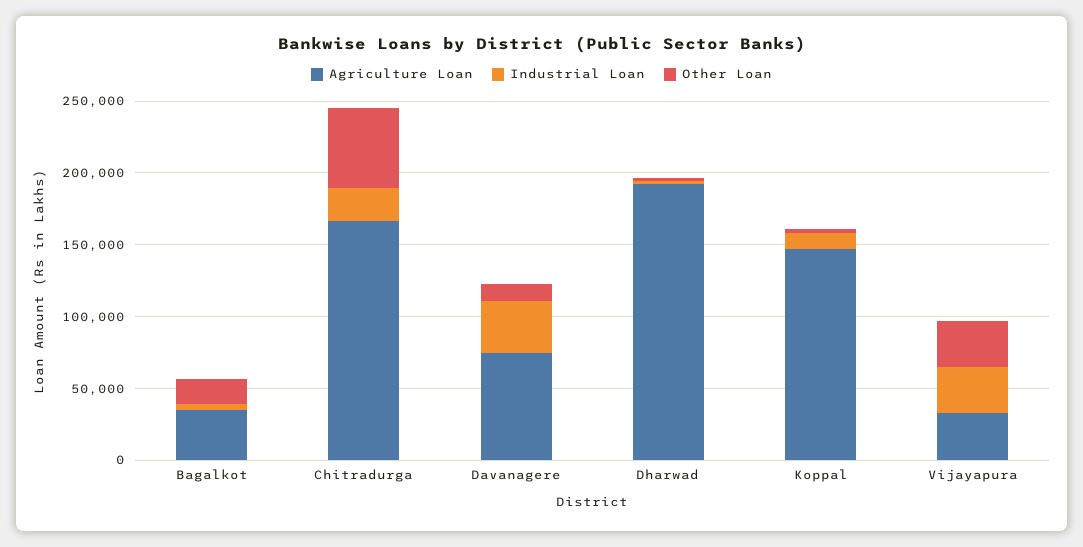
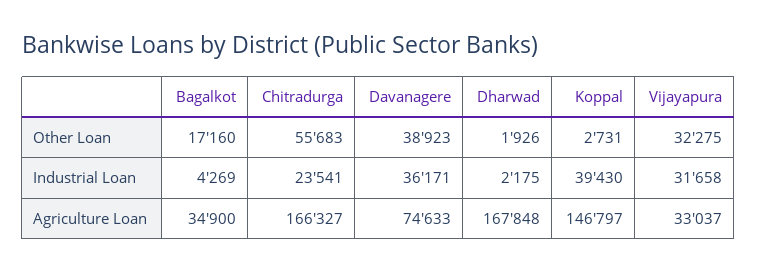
  {
    "Agriculture Loan": {
      "Bagalkot": 34900,
      "Chitradurga": 166327,
      "Davanagere": 74633,
-     "Dharwad": 190000,
+     "Dharwad": 167848,
      "Koppal": 146797,
      "Vijayapura": 33037
    },
    "Industrial Loan": {
      "Bagalkot": 4269,
      "Chitradurga": 23541,
      "Davanagere": 36171,
      "Dharwad": 2175,
-     "Koppal": 10000,
+     "Koppal": 39430,
      "Vijayapura": 31658
    },
    "Other Loan": {
      "Bagalkot": 17160,
      "Chitradurga": 55683,
-     "Davanagere": 10000,
+     "Davanagere": 38923,
      "Dharwad": 1926,
      "Koppal": 2731,
      "Vijayapura": 32275
    }
  }

